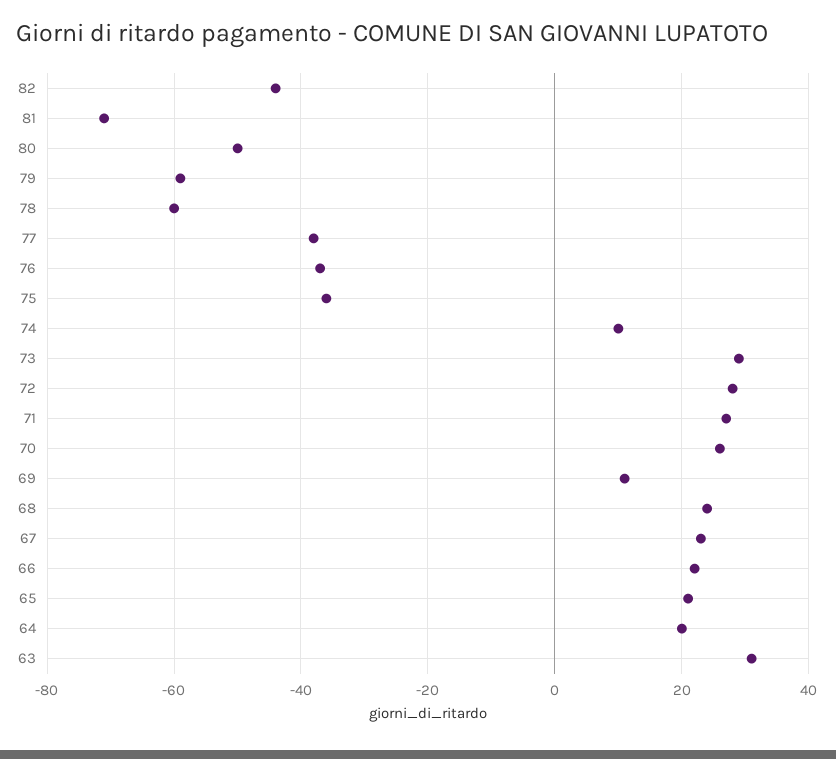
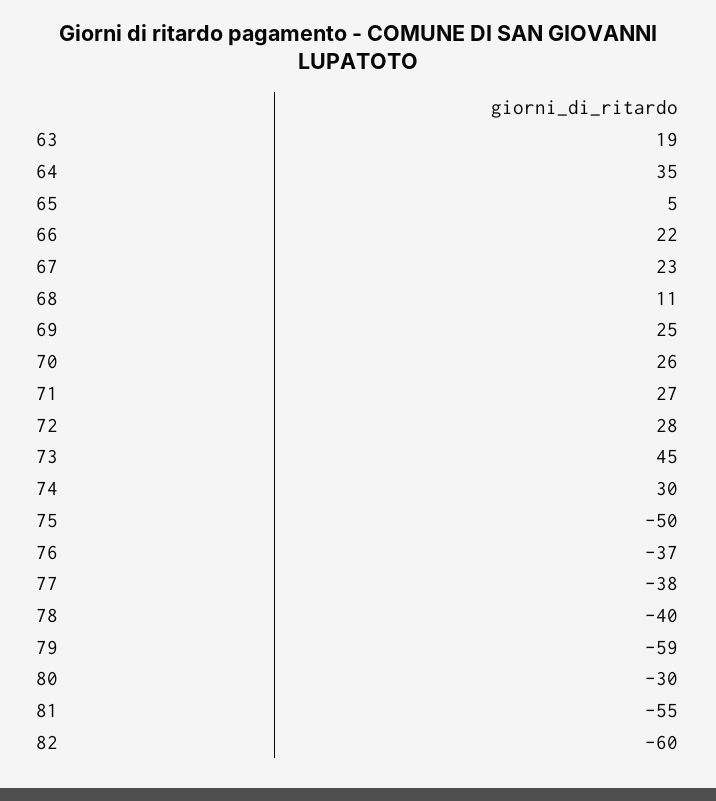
  {
-   "82": -45,
+   "82": -60,
-   "81": -70,
+   "81": -55,
-   "80": -50,
+   "80": -30,
    "79": -59,
-   "78": -60,
+   "78": -40,
    "77": -38,
    "76": -37,
-   "75": -35,
+   "75": -50,
-   "74": 10,
+   "74": 30,
-   "73": 30,
+   "73": 45,
    "72": 28,
    "71": 27,
    "70": 26,
-   "69": 10,
+   "69": 25,
-   "68": 25,
+   "68": 11,
    "67": 23,
    "66": 22,
-   "65": 20,
+   "65": 5,
-   "64": 20,
+   "64": 35,
-   "63": 30
+   "63": 19
  }

